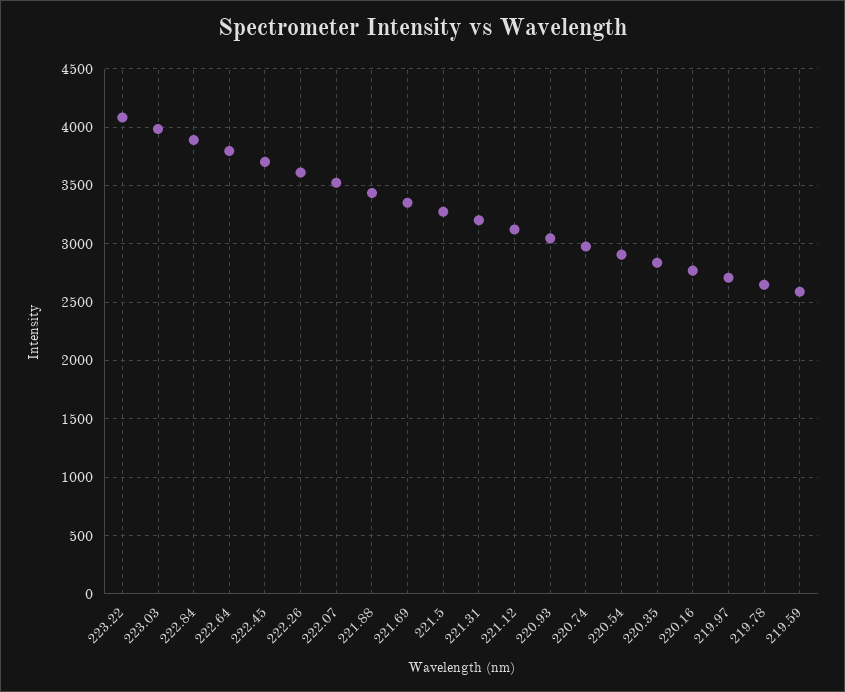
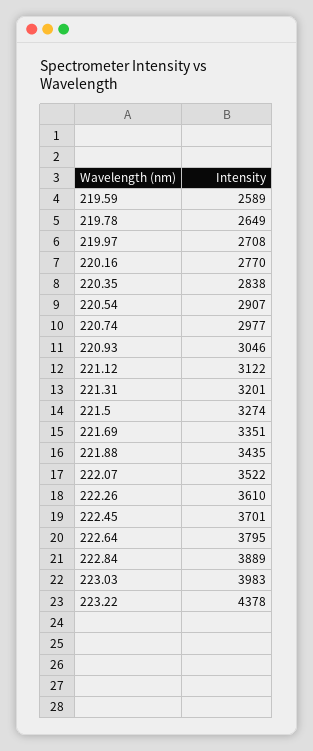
  {
-   "223.22": 4100,
+   "223.22": 4378,
    "223.03": 3983,
    "222.84": 3889,
    "222.64": 3795,
    "222.45": 3701,
    "222.26": 3610,
    "222.07": 3522,
    "221.88": 3435,
    "221.69": 3351,
    "221.5": 3274,
    "221.31": 3201,
    "221.12": 3122,
    "220.93": 3046,
    "220.74": 2977,
    "220.54": 2907,
    "220.35": 2838,
    "220.16": 2770,
    "219.97": 2708,
    "219.78": 2649,
    "219.59": 2589
  }

